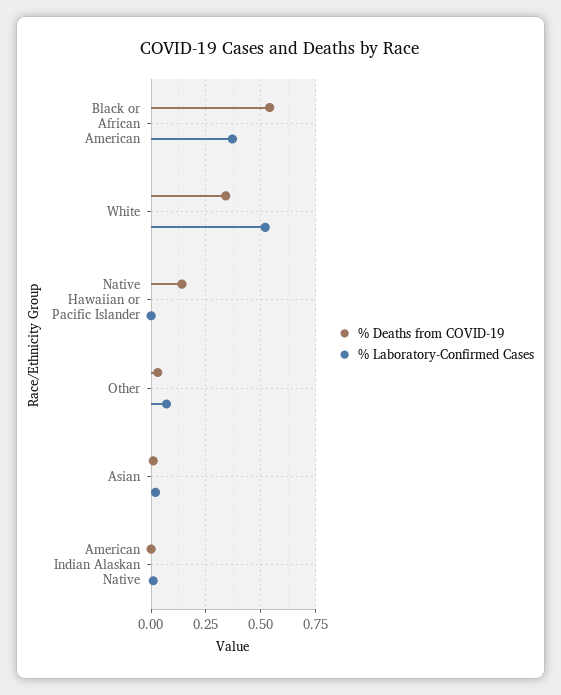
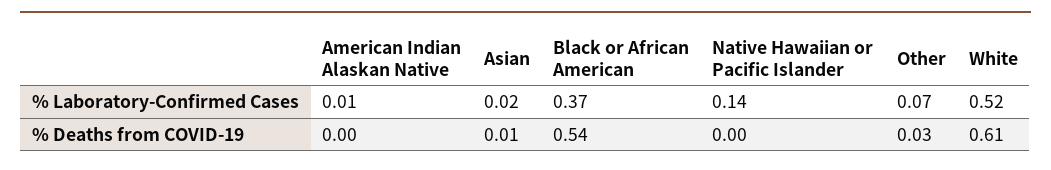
  {
    "% Deaths from COVID-19": {
      "Black or African American": 0.54,
-     "White": 0.35,
+     "White": 0.61,
-     "Native Hawaiian or Pacific Islander": 0.15,
+     "Native Hawaiian or Pacific Islander": 0,
      "Other": 0.03,
      "Asian": 0.01,
      "American Indian Alaskan Native": 0
    },
    "% Laboratory-Confirmed Cases": {
      "Black or African American": 0.37,
      "White": 0.52,
-     "Native Hawaiian or Pacific Islander": 0,
+     "Native Hawaiian or Pacific Islander": 0.14,
      "Other": 0.07,
      "Asian": 0.02,
      "American Indian Alaskan Native": 0.01
    }
  }

